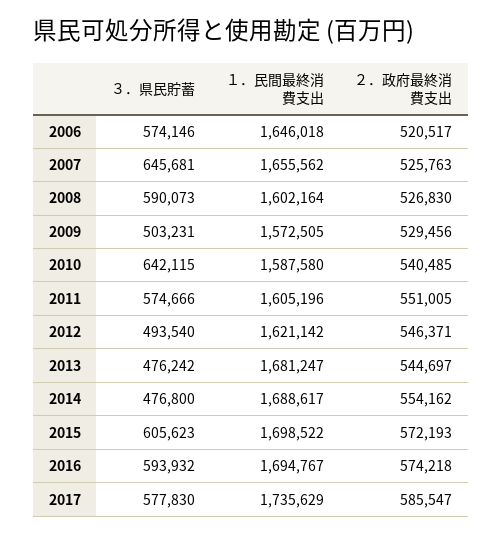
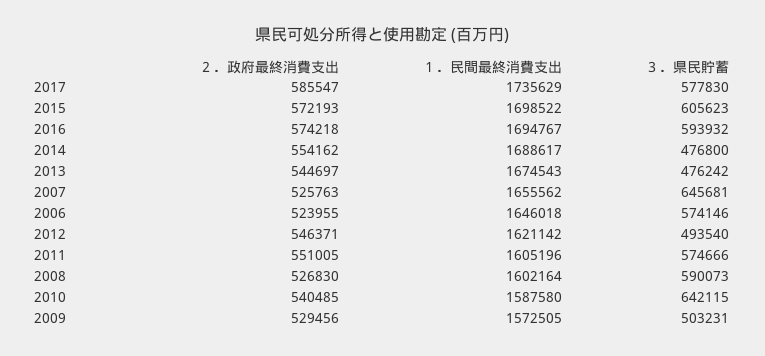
  {
    "３．県民貯蓄": {
      "2006": 574146,
      "2007": 645681,
      "2008": 590073,
      "2009": 503231,
      "2010": 642115,
      "2011": 574666,
      "2012": 493540,
      "2013": 476242,
      "2014": 476800,
      "2015": 605623,
      "2016": 593932,
      "2017": 577830
    },
    "１．民間最終消費支出": {
      "2006": 1646018,
      "2007": 1655562,
      "2008": 1602164,
      "2009": 1572505,
      "2010": 1587580,
      "2011": 1605196,
      "2012": 1621142,
-     "2013": 1681247,
+     "2013": 1674543,
      "2014": 1688617,
      "2015": 1698522,
      "2016": 1694767,
      "2017": 1735629
    },
    "２．政府最終消費支出": {
-     "2006": 520517,
+     "2006": 523955,
      "2007": 525763,
      "2008": 526830,
      "2009": 529456,
      "2010": 540485,
      "2011": 551005,
      "2012": 546371,
      "2013": 544697,
      "2014": 554162,
      "2015": 572193,
      "2016": 574218,
      "2017": 585547
    }
  }

